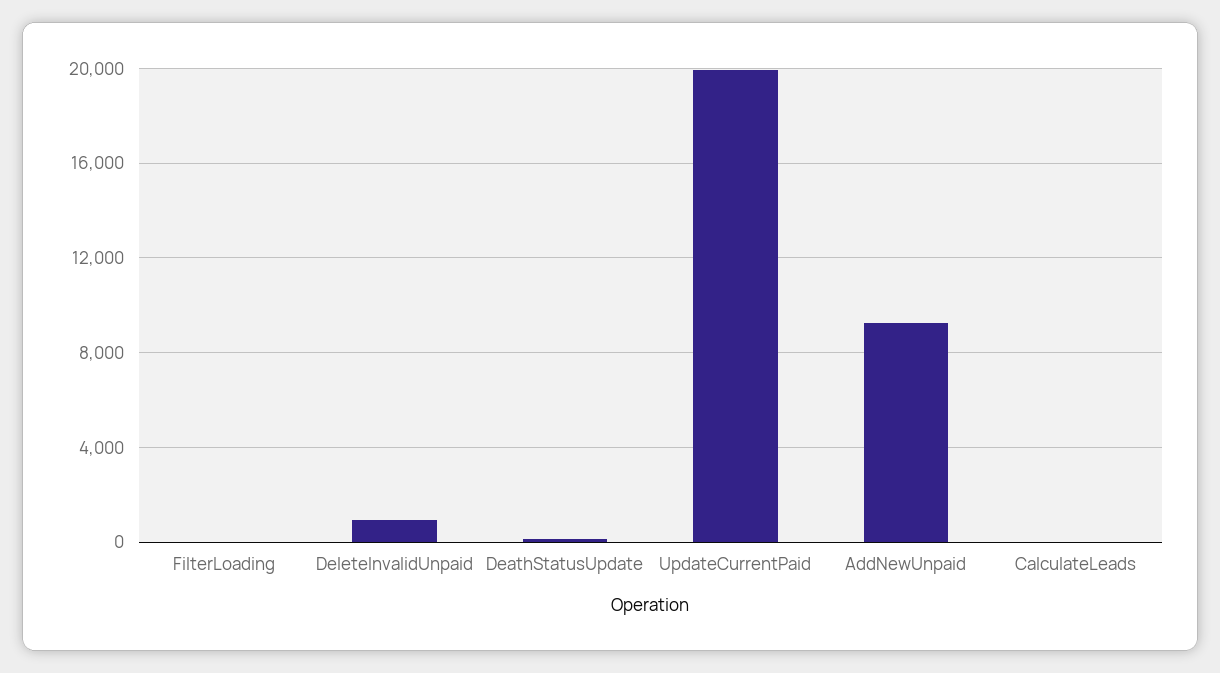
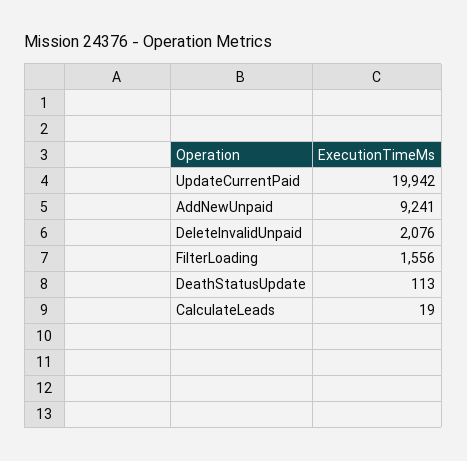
  {
-   "FilterLoading": 0,
+   "FilterLoading": 1556,
-   "DeleteInvalidUnpaid": 1000,
+   "DeleteInvalidUnpaid": 2076,
    "DeathStatusUpdate": 113,
    "UpdateCurrentPaid": 19942,
    "AddNewUnpaid": 9241,
    "CalculateLeads": 19
  }

